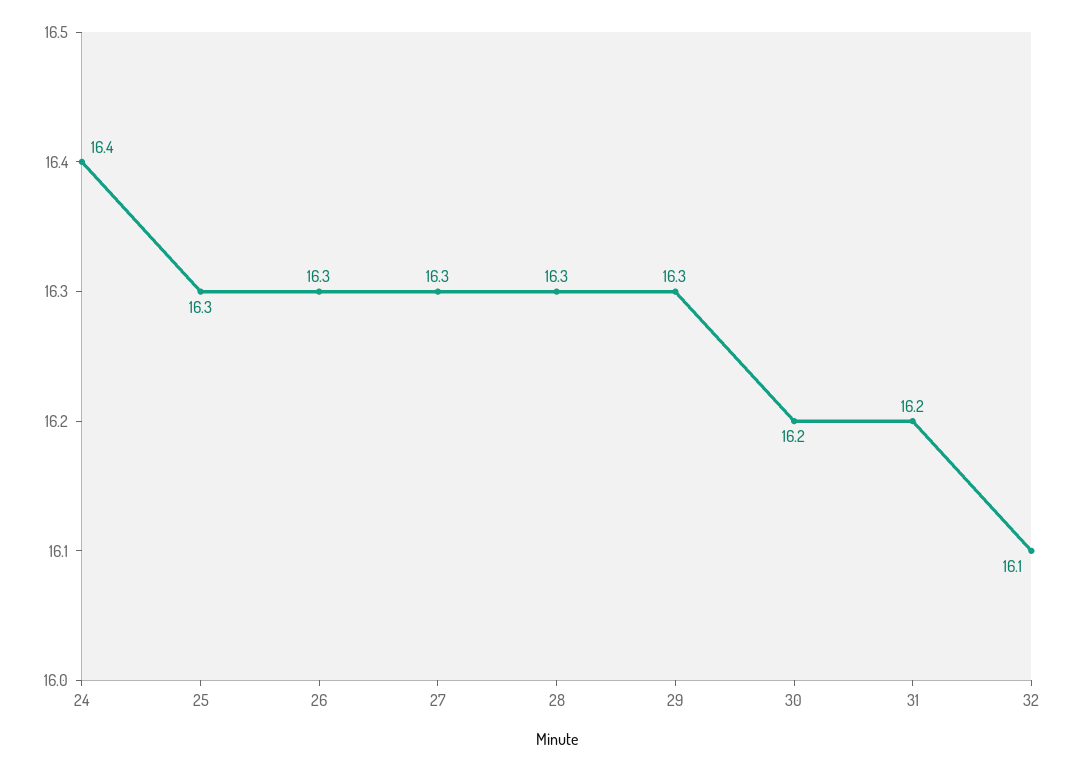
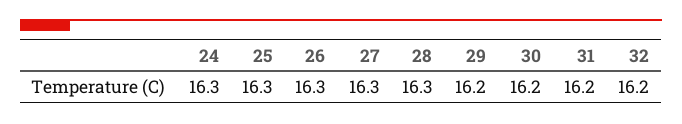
  {
-   "24": 16.4,
+   "24": 16.3,
    "25": 16.3,
    "26": 16.3,
    "27": 16.3,
    "28": 16.3,
-   "29": 16.3,
+   "29": 16.2,
    "30": 16.2,
    "31": 16.2,
-   "32": 16.1
+   "32": 16.2
  }

